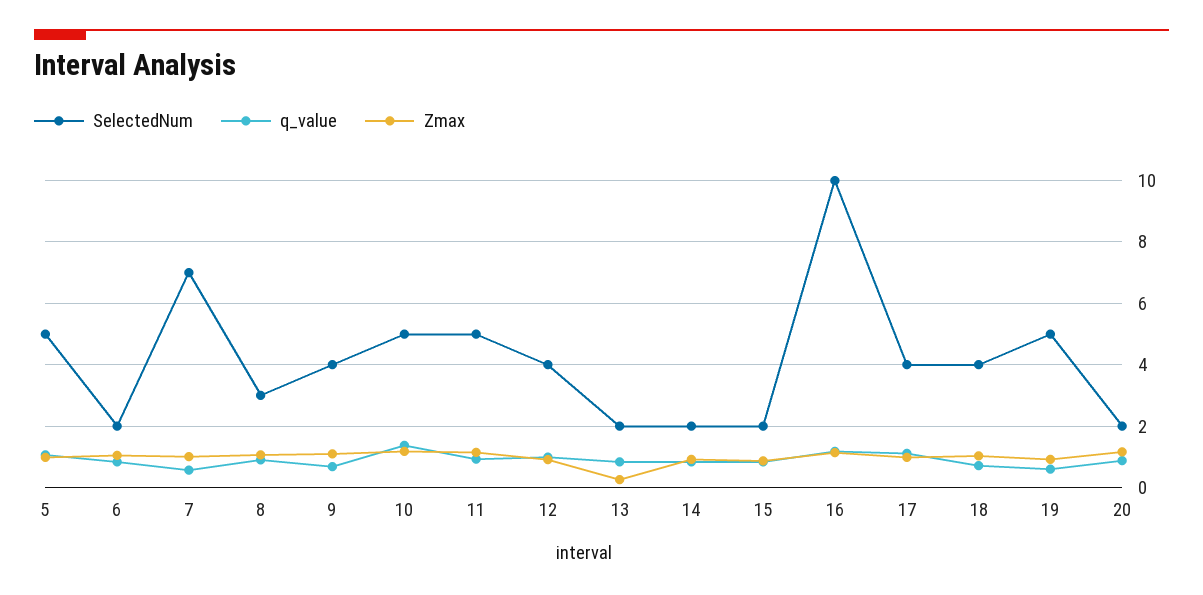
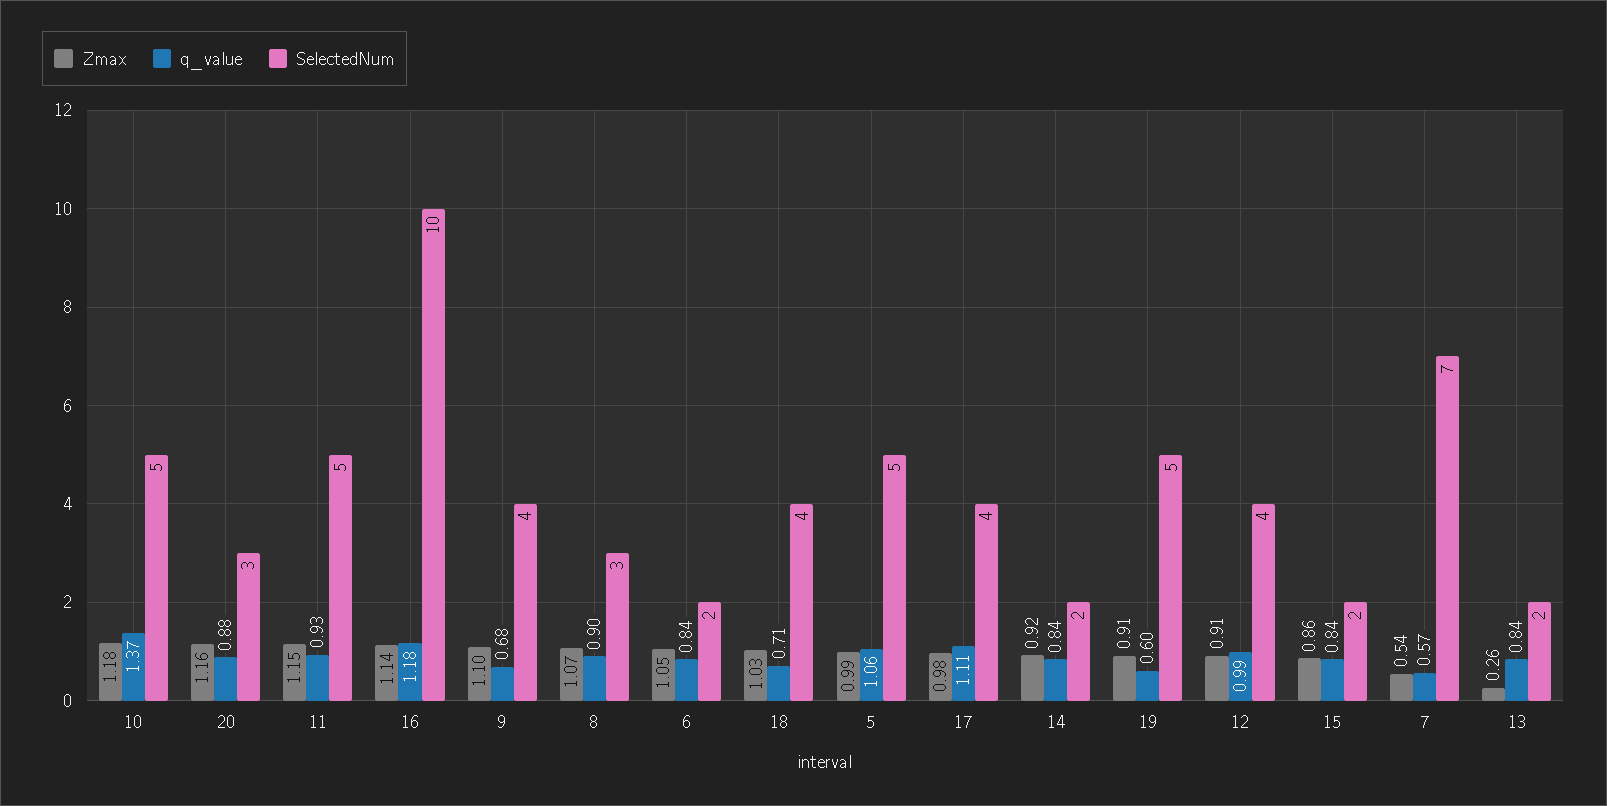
  {
    "SelectedNum": {
      "5": 5,
      "6": 2,
      "7": 7,
      "8": 3,
      "9": 4,
      "10": 5,
      "11": 5,
      "12": 4,
      "13": 2,
      "14": 2,
      "15": 2,
      "16": 10,
      "17": 4,
      "18": 4,
      "19": 5,
-     "20": 2
+     "20": 3
    },
    "q_value": {
      "5": 1.06,
      "6": 0.84,
      "7": 0.57,
      "8": 0.9,
      "9": 0.68,
      "10": 1.37,
      "11": 0.93,
      "12": 0.99,
      "13": 0.84,
      "14": 0.84,
      "15": 0.84,
      "16": 1.18,
      "17": 1.11,
      "18": 0.71,
      "19": 0.6,
      "20": 0.88
    },
    "Zmax": {
      "5": 0.99,
      "6": 1.05,
-     "7": 1,
+     "7": 0.54,
      "8": 1.07,
      "9": 1.1,
      "10": 1.18,
      "11": 1.15,
      "12": 0.91,
      "13": 0.26,
      "14": 0.92,
      "15": 0.86,
      "16": 1.14,
      "17": 0.98,
      "18": 1.03,
      "19": 0.91,
      "20": 1.16
    }
  }

